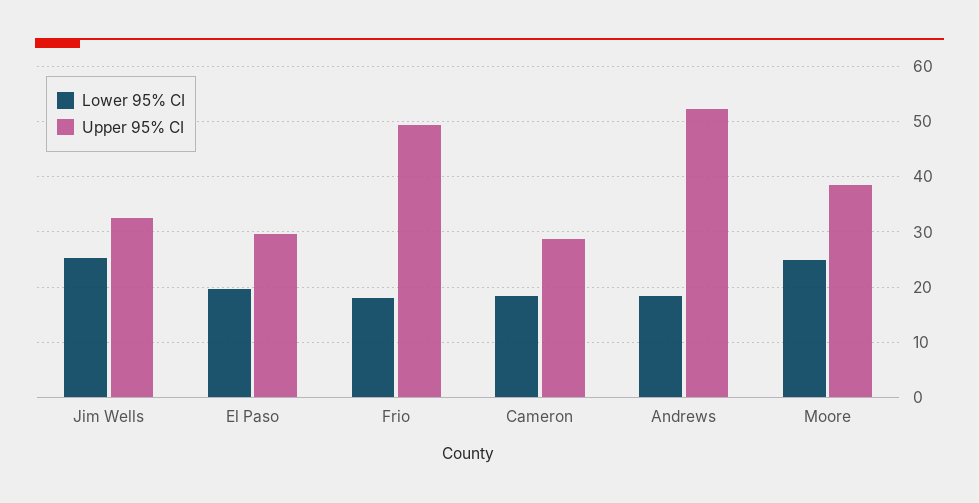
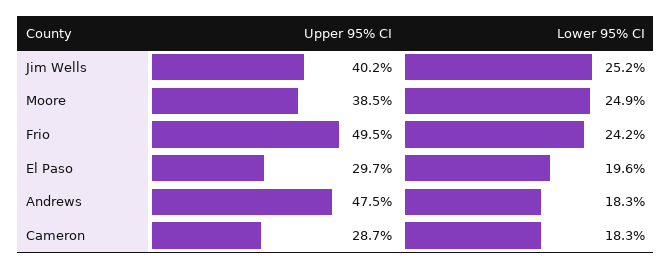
  {
    "Lower 95% CI": {
      "Jim Wells": 25.2,
      "El Paso": 19.6,
-     "Frio": 18,
+     "Frio": 24.2,
      "Cameron": 18.3,
      "Andrews": 18.3,
      "Moore": 24.9
    },
    "Upper 95% CI": {
-     "Jim Wells": 32,
+     "Jim Wells": 40.2,
      "El Paso": 29.7,
      "Frio": 49.5,
      "Cameron": 28.7,
-     "Andrews": 52,
+     "Andrews": 47.5,
      "Moore": 38.5
    }
  }

